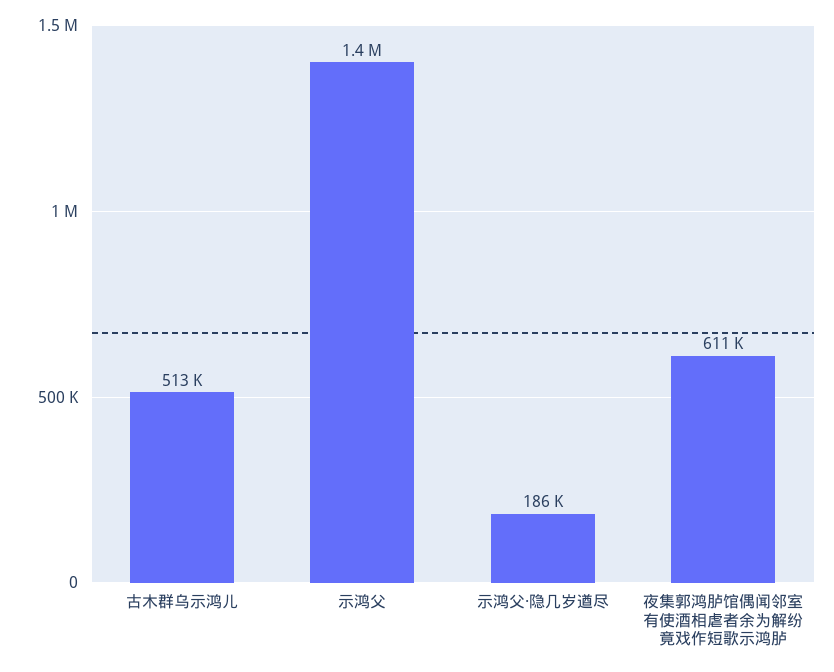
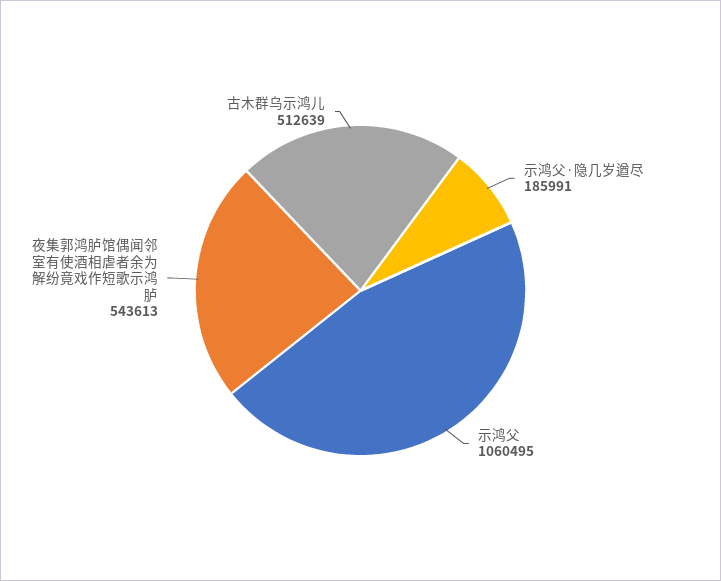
  {
    "古木群乌示鸿儿": 512639,
-   "示鸿父": 1400000,
+   "示鸿父": 1060495,
    "示鸿父·隐几岁遒尽": 185991,
-   "夜集郭鸿胪馆偶闻邻室有使酒相虐者余为解纷竟戏作短歌示鸿胪": 611000
+   "夜集郭鸿胪馆偶闻邻室有使酒相虐者余为解纷竟戏作短歌示鸿胪": 543613
  }

